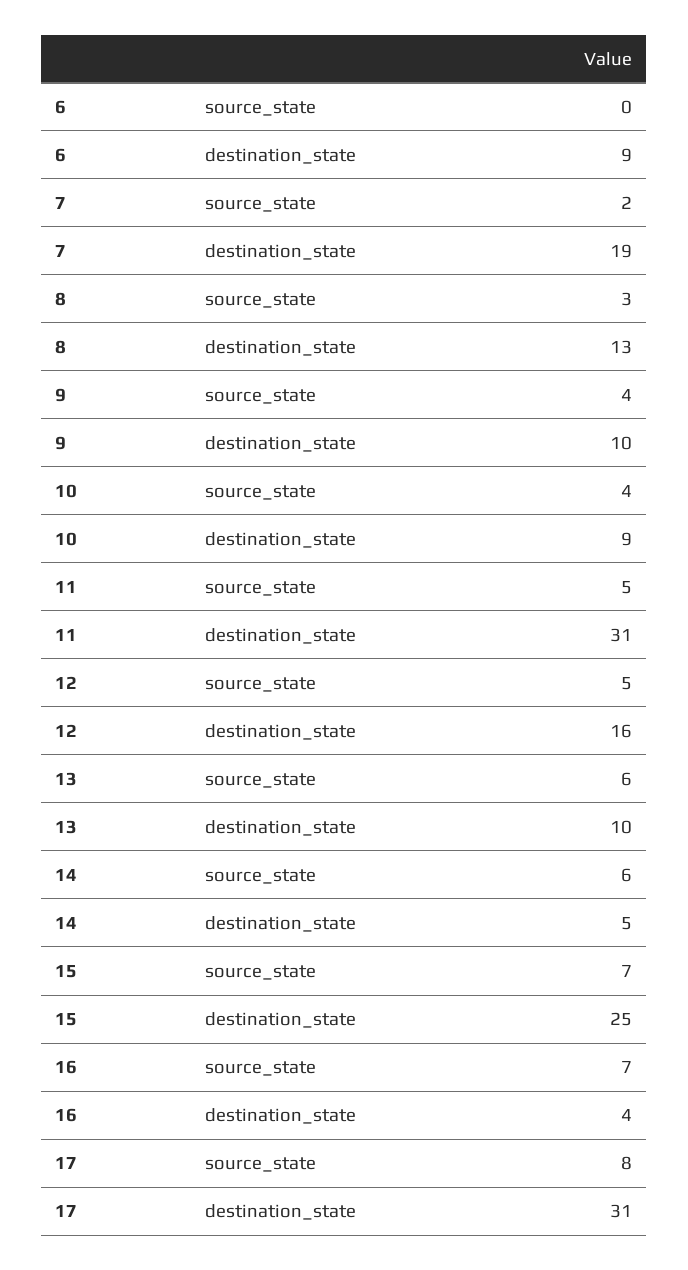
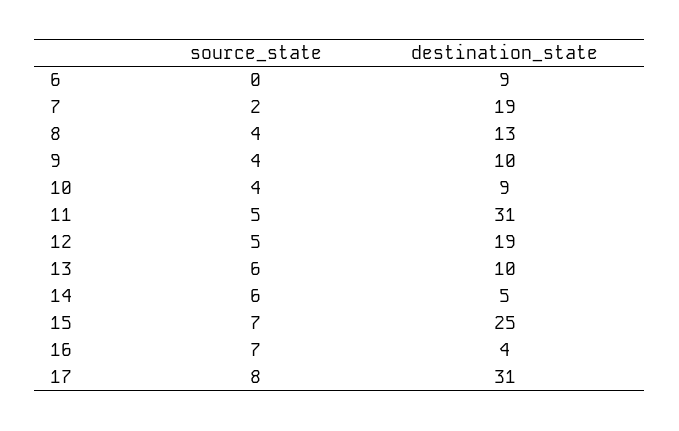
  {
    "6": {
      "source_state": 0,
      "destination_state": 9
    },
    "7": {
      "source_state": 2,
      "destination_state": 19
    },
    "8": {
-     "source_state": 3,
+     "source_state": 4,
      "destination_state": 13
    },
    "9": {
      "source_state": 4,
      "destination_state": 10
    },
    "10": {
      "source_state": 4,
      "destination_state": 9
    },
    "11": {
      "source_state": 5,
      "destination_state": 31
    },
    "12": {
      "source_state": 5,
-     "destination_state": 16
+     "destination_state": 19
    },
    "13": {
      "source_state": 6,
      "destination_state": 10
    },
    "14": {
      "source_state": 6,
      "destination_state": 5
    },
    "15": {
      "source_state": 7,
      "destination_state": 25
    },
    "16": {
      "source_state": 7,
      "destination_state": 4
    },
    "17": {
      "source_state": 8,
      "destination_state": 31
    }
  }

